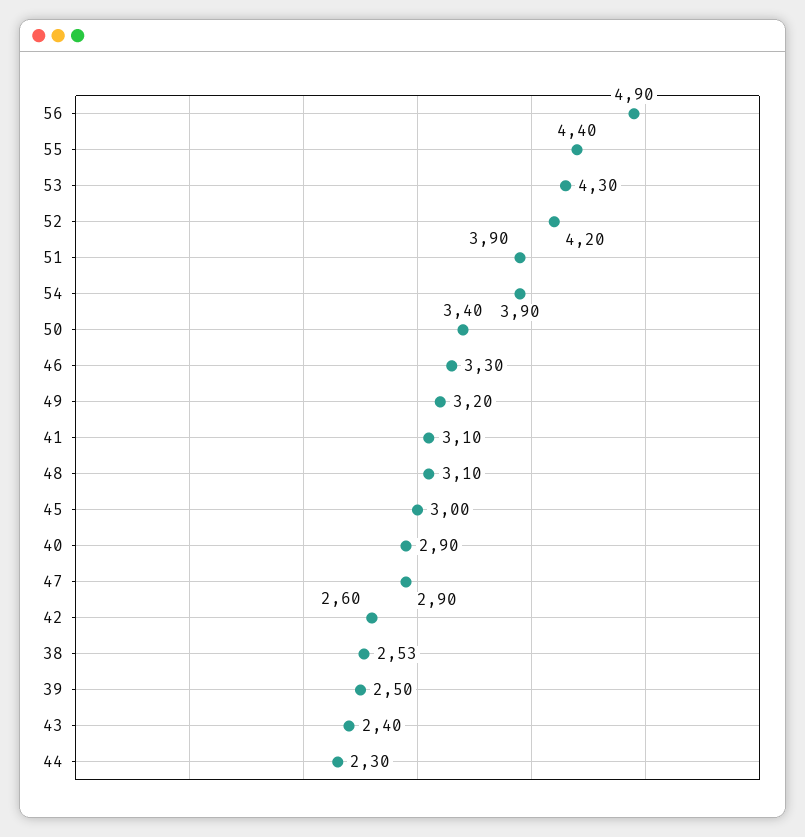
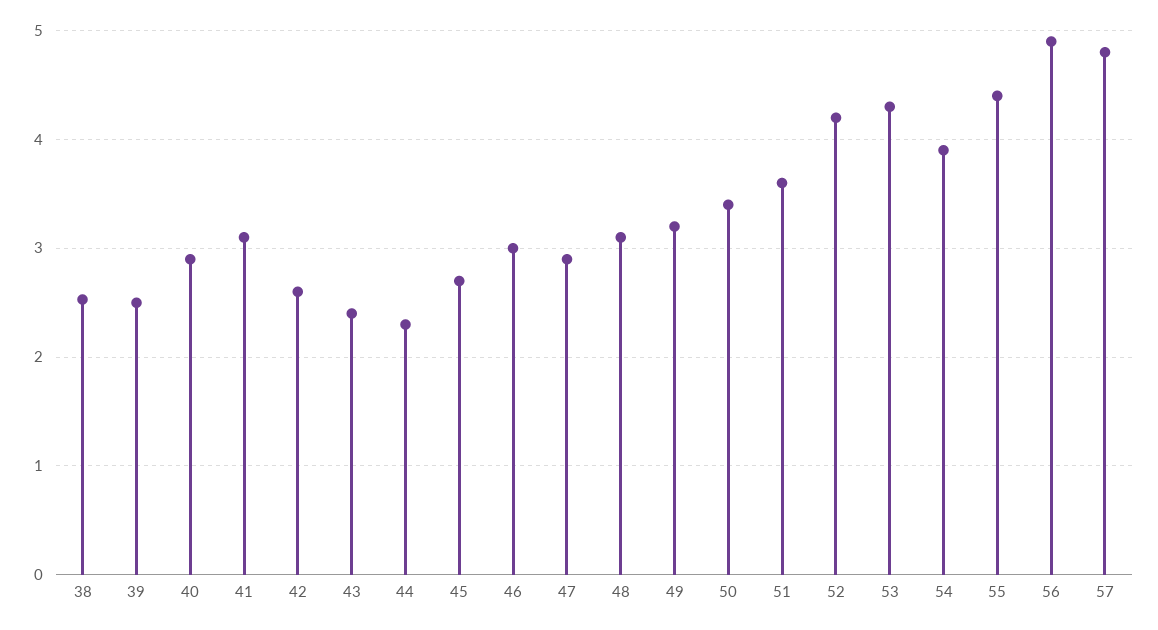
  {
    "56": 4.9,
    "55": 4.4,
    "53": 4.3,
    "52": 4.2,
-   "51": 3.9,
+   "51": 3.6,
    "54": 3.9,
    "50": 3.4,
-   "46": 3.3,
+   "46": 3,
    "49": 3.2,
    "41": 3.1,
    "48": 3.1,
-   "45": 3,
+   "45": 2.7,
    "40": 2.9,
    "47": 2.9,
    "42": 2.6,
    "38": 2.53,
    "39": 2.5,
    "43": 2.4,
-   "44": 2.3
+   "44": 2.3,
+   "57": 4.8
  }

